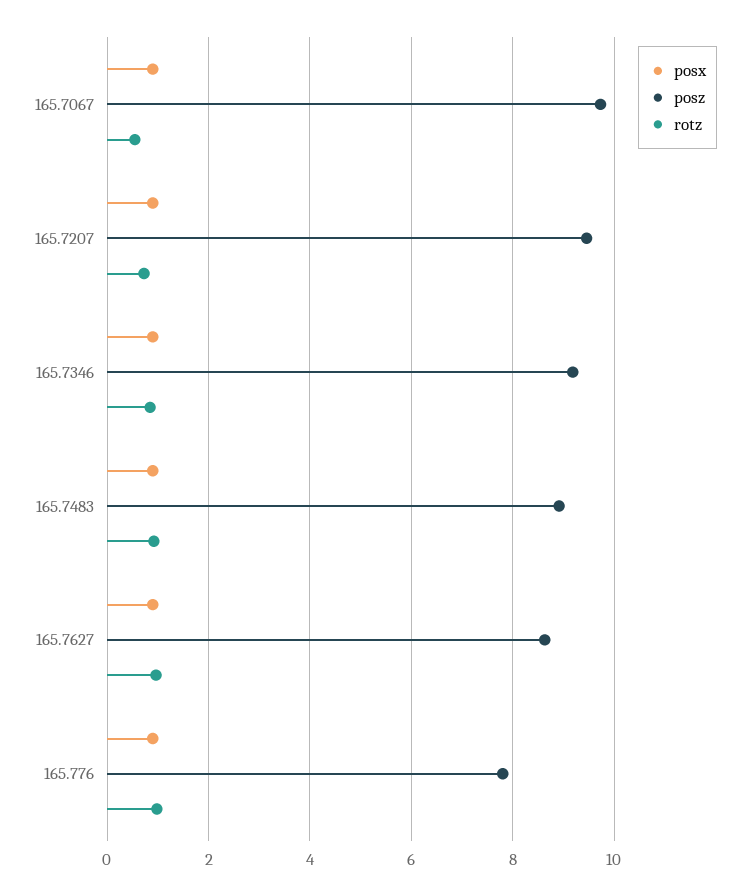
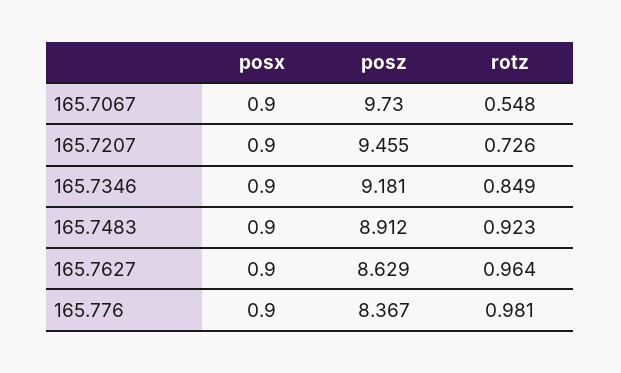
  {
    "posx": {
      "165.7067": 0.9,
      "165.7207": 0.9,
      "165.7346": 0.9,
      "165.7483": 0.9,
      "165.7627": 0.9,
      "165.776": 0.9
    },
    "posz": {
      "165.7067": 9.73,
      "165.7207": 9.455,
      "165.7346": 9.181,
      "165.7483": 8.912,
      "165.7627": 8.629,
-     "165.776": 7.8
+     "165.776": 8.367
    },
    "rotz": {
      "165.7067": 0.548,
      "165.7207": 0.726,
      "165.7346": 0.849,
      "165.7483": 0.923,
      "165.7627": 0.964,
      "165.776": 0.981
    }
  }

